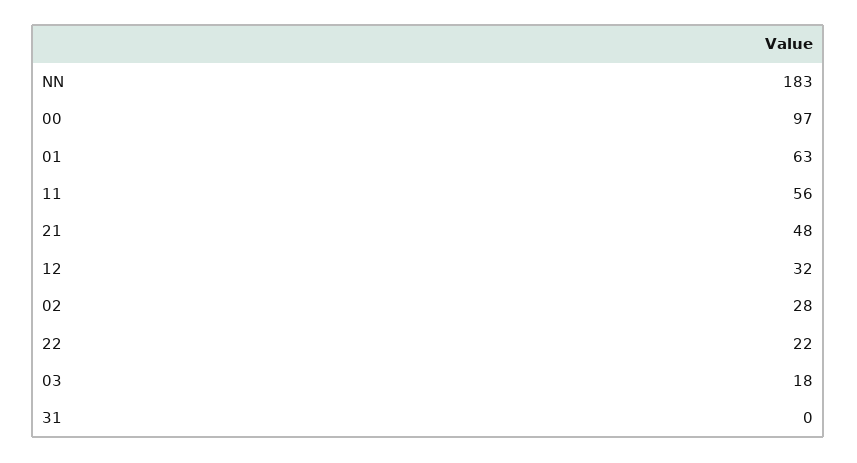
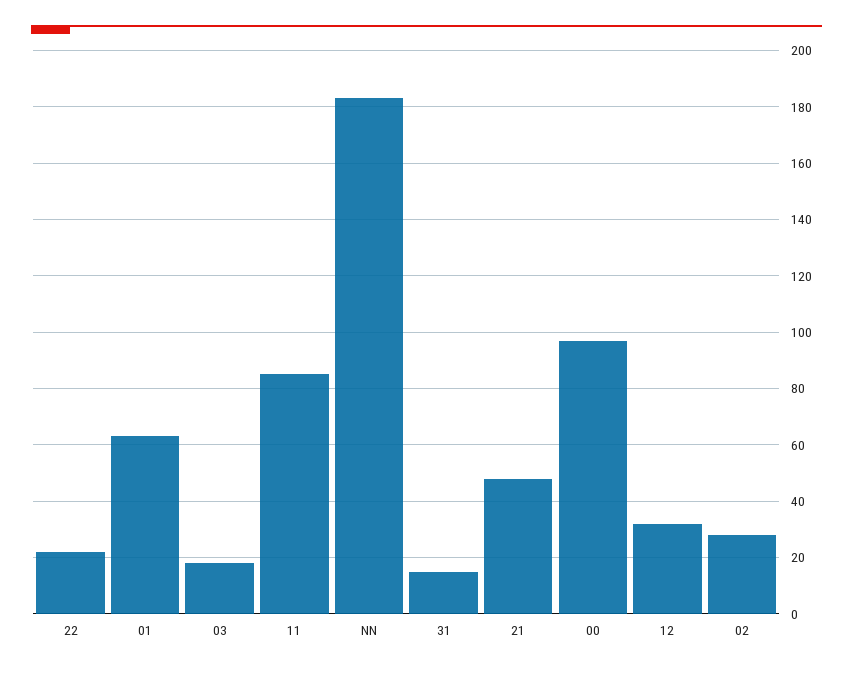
  {
    "NN": 183,
    "00": 97,
    "01": 63,
-   "11": 56,
+   "11": 85,
    "21": 48,
    "12": 32,
    "02": 28,
    "22": 22,
    "03": 18,
-   "31": 0
+   "31": 15
  }

